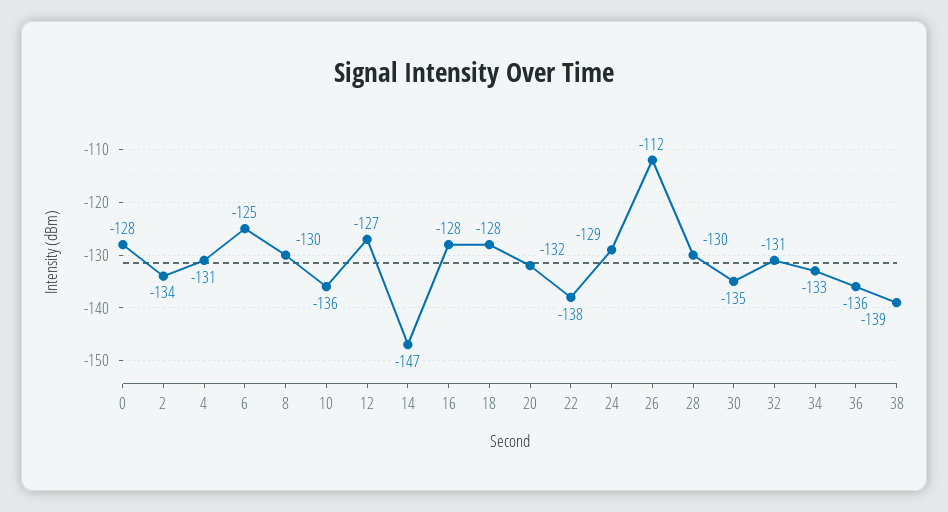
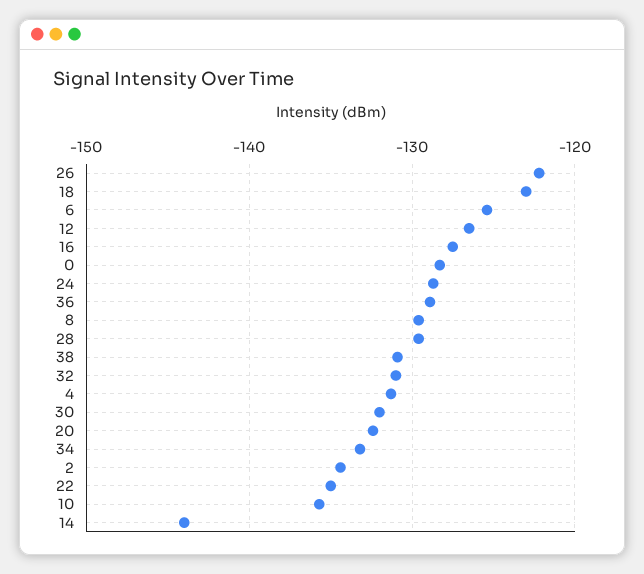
  {
    "0": -128,
    "2": -134,
    "4": -131,
    "6": -125,
    "8": -130,
    "10": -136,
    "12": -127,
-   "14": -147,
+   "14": -144,
    "16": -128,
-   "18": -128,
+   "18": -123,
    "20": -132,
-   "22": -138,
+   "22": -135,
    "24": -129,
-   "26": -112,
+   "26": -122,
    "28": -130,
-   "30": -135,
+   "30": -132,
    "32": -131,
    "34": -133,
-   "36": -136,
+   "36": -129,
-   "38": -139
+   "38": -131
  }

